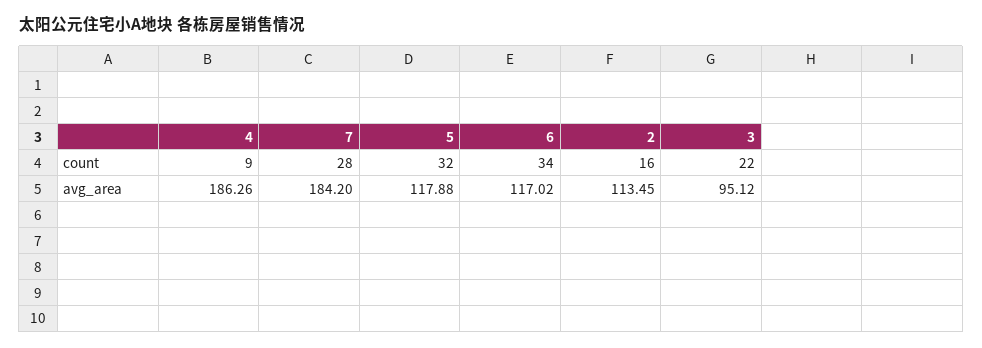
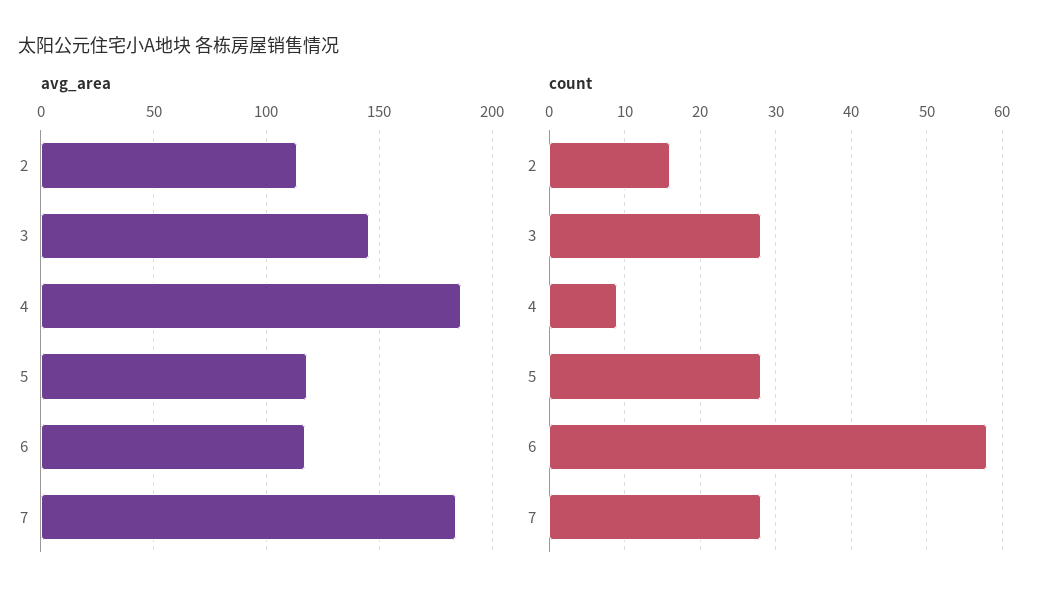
  {
    "count": {
      "4": 9,
      "7": 28,
-     "5": 32,
+     "5": 28,
-     "6": 34,
+     "6": 58,
      "2": 16,
-     "3": 22
+     "3": 28
    },
    "avg_area": {
      "4": 186.26,
      "7": 184.2,
      "5": 117.88,
      "6": 117.02,
      "2": 113.45,
-     "3": 95.12
+     "3": 145
    }
  }

